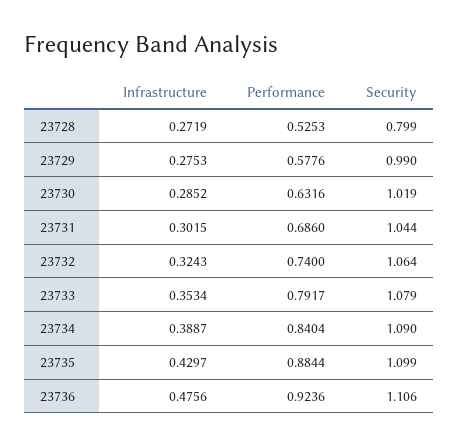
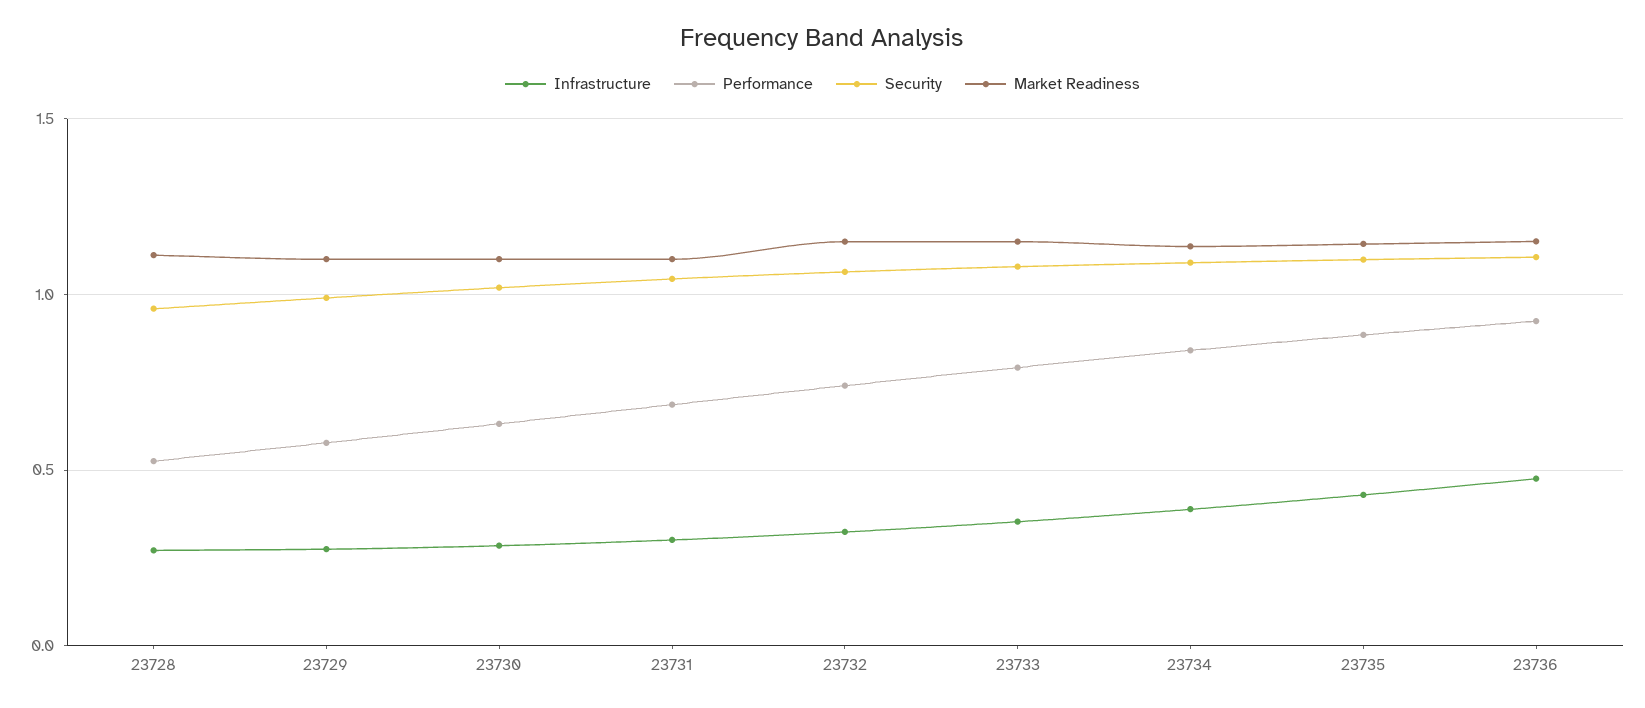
  {
    "Infrastructure": {
      "23728": 0.2719,
      "23729": 0.2753,
      "23730": 0.2852,
      "23731": 0.3015,
      "23732": 0.3243,
      "23733": 0.3534,
      "23734": 0.3887,
      "23735": 0.4297,
      "23736": 0.4756
    },
    "Performance": {
      "23728": 0.5253,
      "23729": 0.5776,
      "23730": 0.6316,
      "23731": 0.686,
      "23732": 0.74,
      "23733": 0.7917,
      "23734": 0.8404,
      "23735": 0.8844,
      "23736": 0.9236
    },
    "Security": {
-     "23728": 0.799,
+     "23728": 0.95,
      "23729": 0.99,
      "23730": 1.019,
      "23731": 1.044,
      "23732": 1.064,
      "23733": 1.079,
      "23734": 1.09,
      "23735": 1.099,
      "23736": 1.106
-   }
+   },
+   "Market Readiness": {
+     "23728": 1.1,
+     "23729": 1.1,
+     "23730": 1.1,
+     "23731": 1.1,
+     "23732": 1.15,
+     "23733": 1.15,
+     "23734": 1.15,
+     "23735": 1.15,
+     "23736": 1.15
+   }
  }

